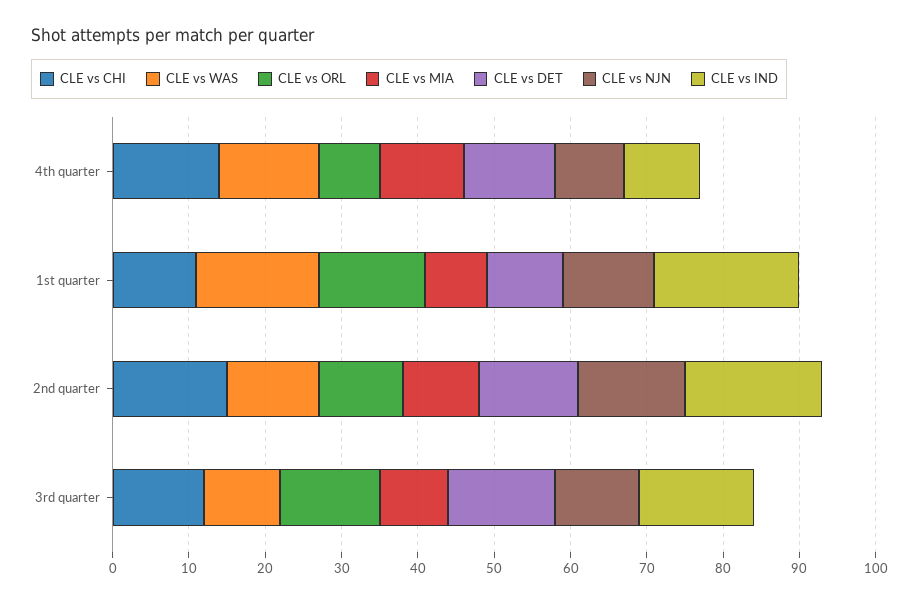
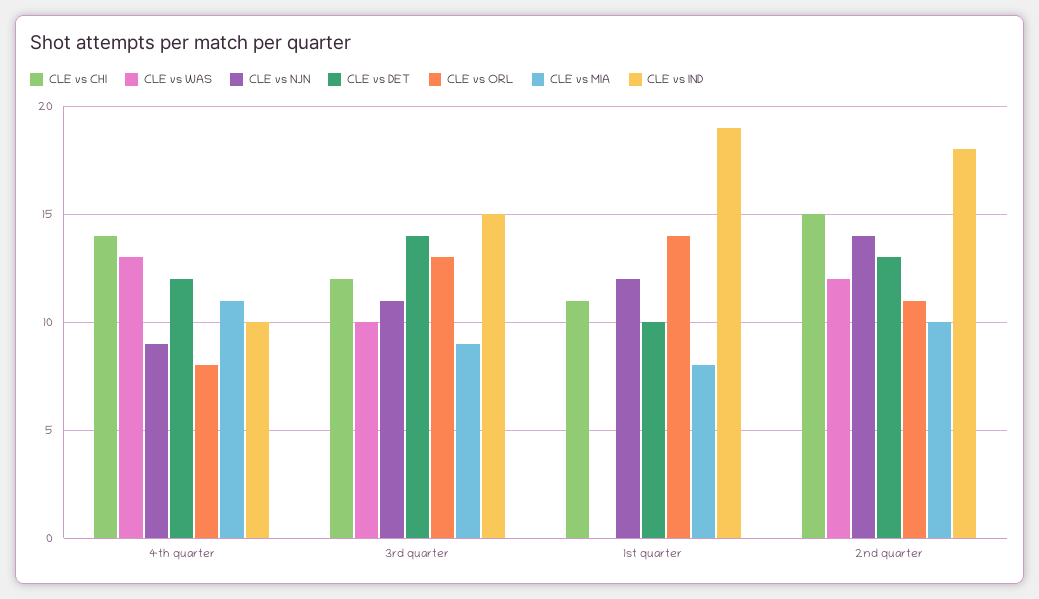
  {
    "CLE vs CHI": {
      "4th quarter": 14,
      "1st quarter": 11,
      "2nd quarter": 15,
      "3rd quarter": 12
    },
    "CLE vs WAS": {
      "4th quarter": 13,
-     "1st quarter": 15,
+     "1st quarter": 0,
      "2nd quarter": 12,
      "3rd quarter": 10
    },
    "CLE vs ORL": {
      "4th quarter": 8,
      "1st quarter": 14,
      "2nd quarter": 11,
      "3rd quarter": 13
    },
    "CLE vs MIA": {
      "4th quarter": 11,
      "1st quarter": 8,
      "2nd quarter": 10,
      "3rd quarter": 9
    },
    "CLE vs DET": {
      "4th quarter": 12,
      "1st quarter": 10,
      "2nd quarter": 13,
      "3rd quarter": 14
    },
    "CLE vs NJN": {
      "4th quarter": 9,
      "1st quarter": 12,
      "2nd quarter": 14,
      "3rd quarter": 11
    },
    "CLE vs IND": {
      "4th quarter": 10,
      "1st quarter": 19,
      "2nd quarter": 18,
      "3rd quarter": 15
    }
  }

